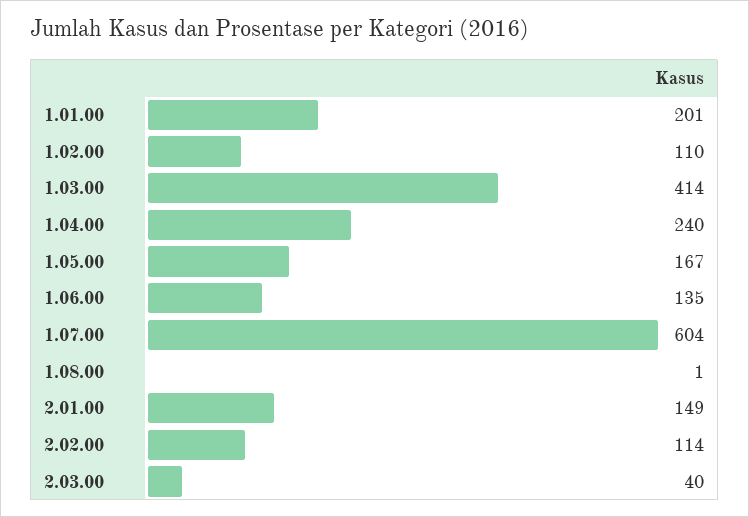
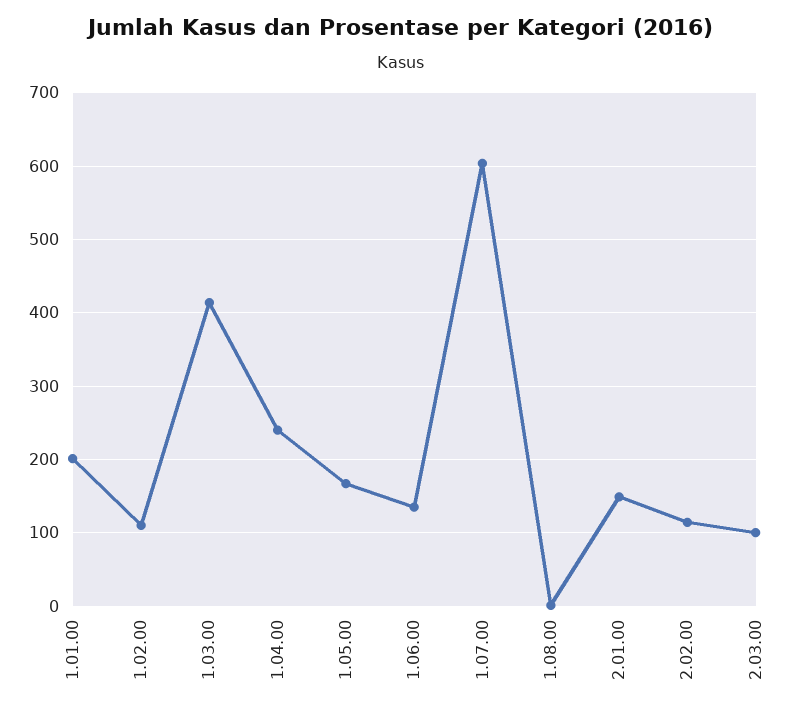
  {
    "1.01.00": 201,
    "1.02.00": 110,
    "1.03.00": 414,
    "1.04.00": 240,
    "1.05.00": 167,
    "1.06.00": 135,
    "1.07.00": 604,
    "1.08.00": 1,
    "2.01.00": 149,
    "2.02.00": 114,
-   "2.03.00": 40
+   "2.03.00": 100
  }

